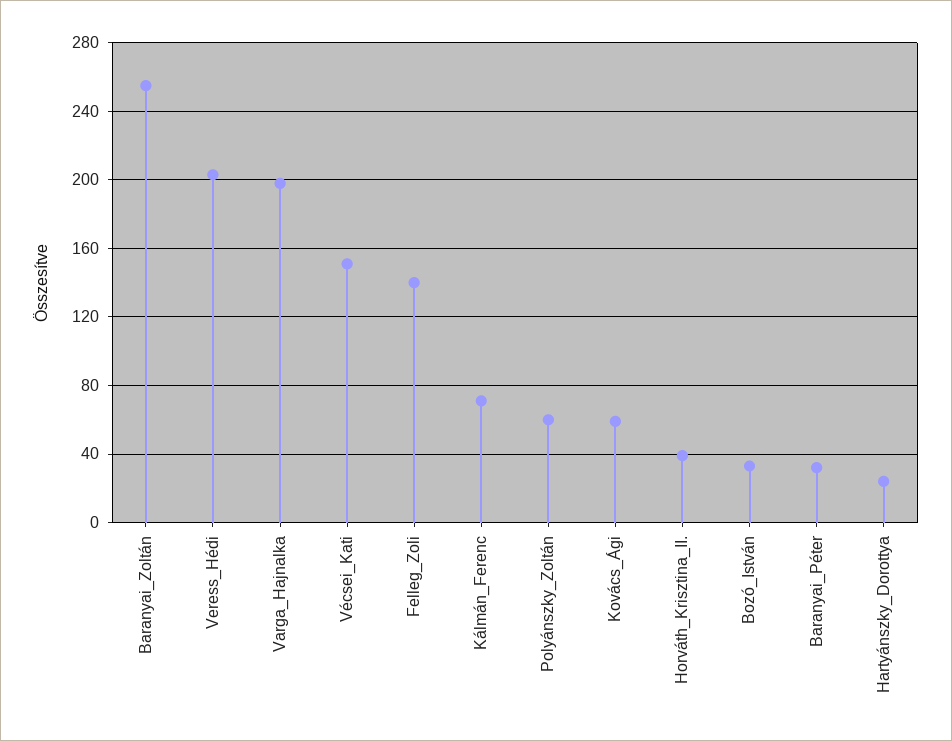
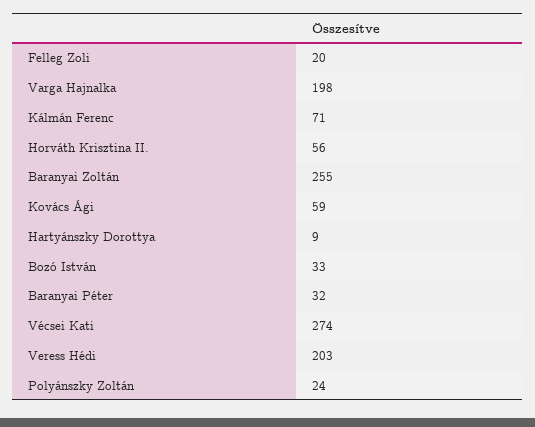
  {
    "Baranyai_Zoltán": 255,
    "Veress_Hédi": 203,
    "Varga_Hajnalka": 198,
-   "Vécsei_Kati": 150,
+   "Vécsei_Kati": 274,
-   "Felleg_Zoli": 140,
+   "Felleg_Zoli": 20,
    "Kálmán_Ferenc": 71,
-   "Polyánszky_Zoltán": 60,
+   "Polyánszky_Zoltán": 24,
    "Kovács_Ági": 59,
-   "Horváth_Krisztina_II.": 40,
+   "Horváth_Krisztina_II.": 56,
    "Bozó_István": 33,
    "Baranyai_Péter": 32,
-   "Hartyánszky_Dorottya": 25
+   "Hartyánszky_Dorottya": 9
  }

